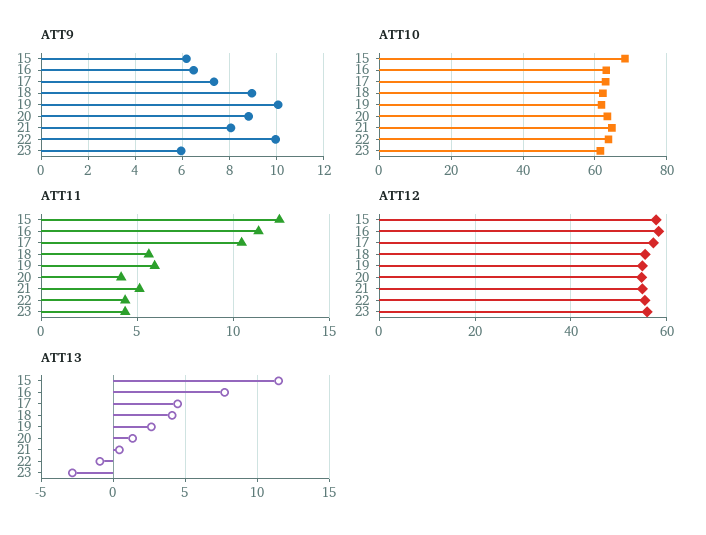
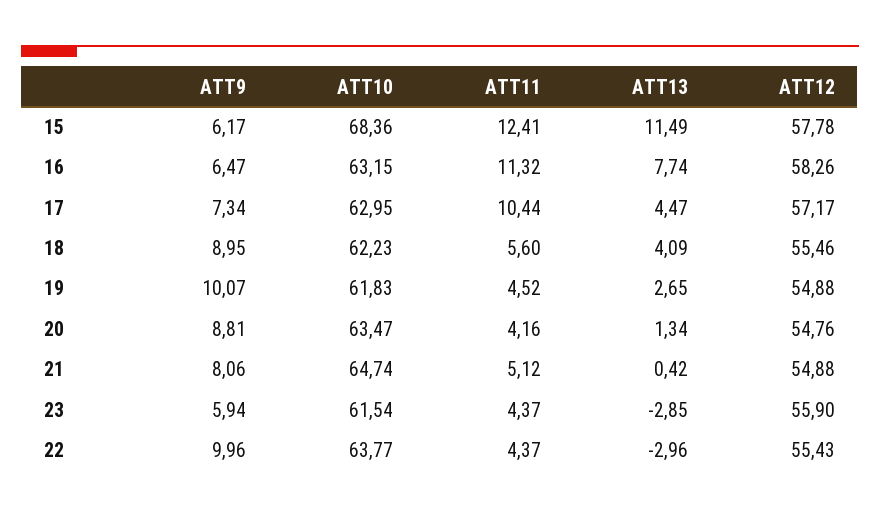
  {
    "ATT9": {
      "15": 6.17,
      "16": 6.47,
      "17": 7.34,
      "18": 8.95,
      "19": 10.07,
      "20": 8.81,
      "21": 8.06,
      "22": 9.96,
      "23": 5.94
    },
    "ATT10": {
      "15": 68.36,
      "16": 63.15,
      "17": 62.95,
      "18": 62.23,
      "19": 61.83,
      "20": 63.47,
      "21": 64.74,
      "22": 63.77,
      "23": 61.54
    },
    "ATT11": {
      "15": 12.41,
      "16": 11.32,
      "17": 10.44,
      "18": 5.6,
-     "19": 6,
+     "19": 4.52,
      "20": 4.16,
      "21": 5.12,
      "22": 4.37,
      "23": 4.37
    },
    "ATT12": {
      "15": 57.78,
      "16": 58.26,
      "17": 57.17,
      "18": 55.46,
      "19": 54.88,
      "20": 54.76,
      "21": 54.88,
      "22": 55.43,
      "23": 55.9
    },
    "ATT13": {
      "15": 11.49,
      "16": 7.74,
      "17": 4.47,
      "18": 4.09,
      "19": 2.65,
      "20": 1.34,
      "21": 0.42,
-     "22": -1,
+     "22": -2.96,
      "23": -2.85
    }
  }

